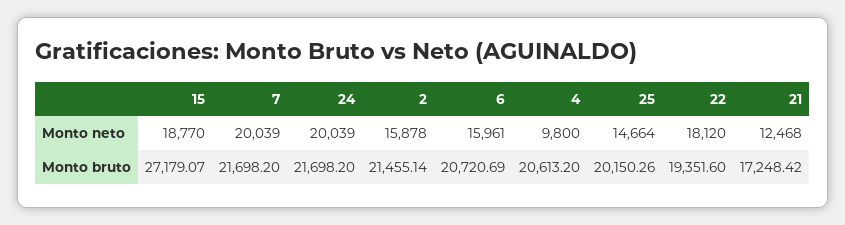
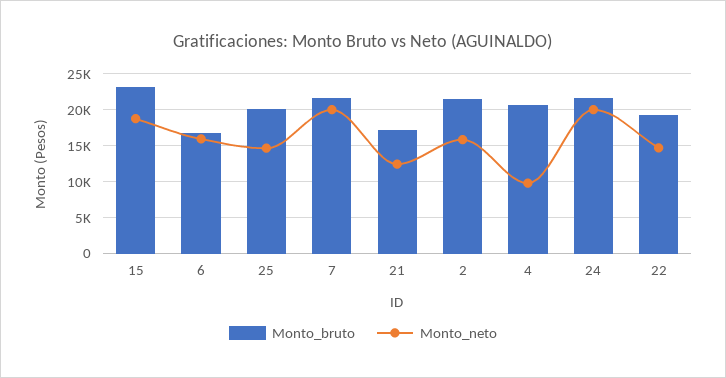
  {
    "Monto neto": {
      "15": 18770,
      "7": 20039,
      "24": 20039,
      "2": 15878,
      "6": 15961,
      "4": 9800,
      "25": 14664,
-     "22": 18120,
+     "22": 15000,
      "21": 12468
    },
    "Monto bruto": {
-     "15": 27179.07,
+     "15": 23000,
      "7": 21698.2,
      "24": 21698.2,
      "2": 21455.14,
-     "6": 20720.69,
+     "6": 17000,
      "4": 20613.2,
      "25": 20150.26,
      "22": 19351.6,
      "21": 17248.42
    }
  }

